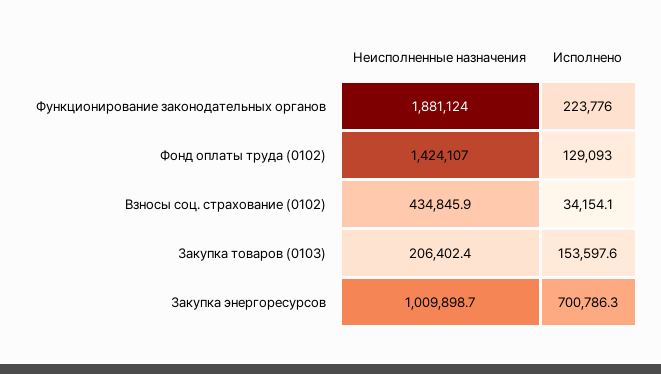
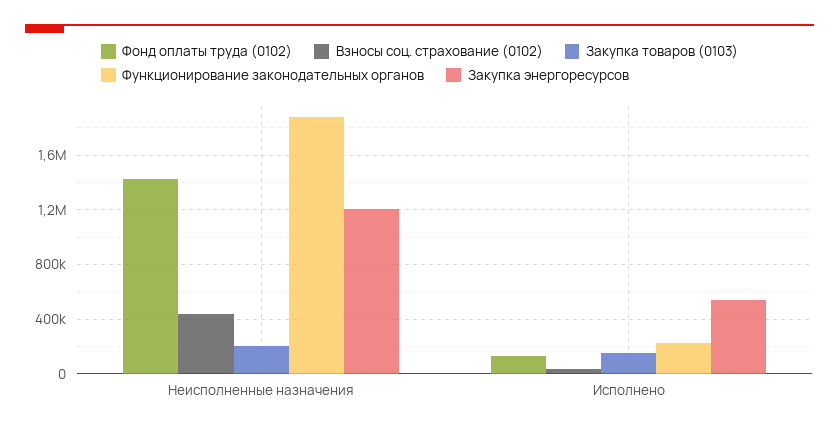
  {
    "Функционирование законодательных органов": {
      "Неисполненные назначения": 1881124,
      "Исполнено": 223776
    },
    "Фонд оплаты труда (0102)": {
      "Неисполненные назначения": 1424107,
      "Исполнено": 129093
    },
    "Взносы соц. страхование (0102)": {
      "Неисполненные назначения": 434845.9,
      "Исполнено": 34154.1
    },
    "Закупка товаров (0103)": {
      "Неисполненные назначения": 206402.4,
      "Исполнено": 153597.6
    },
    "Закупка энергоресурсов": {
-     "Неисполненные назначения": 1009898.7,
+     "Неисполненные назначения": 1200000,
-     "Исполнено": 700786.3
+     "Исполнено": 550000
    }
  }

